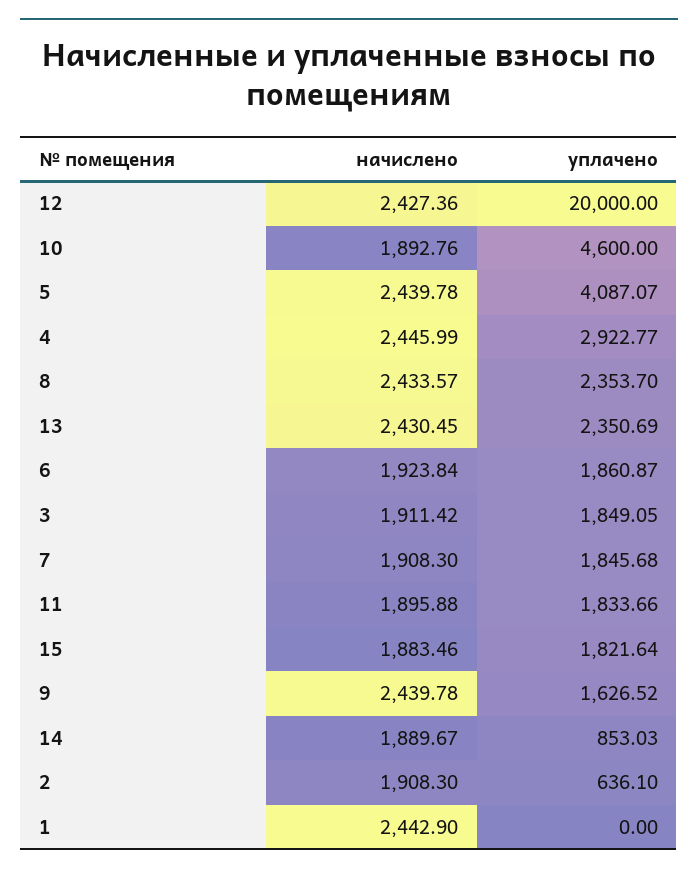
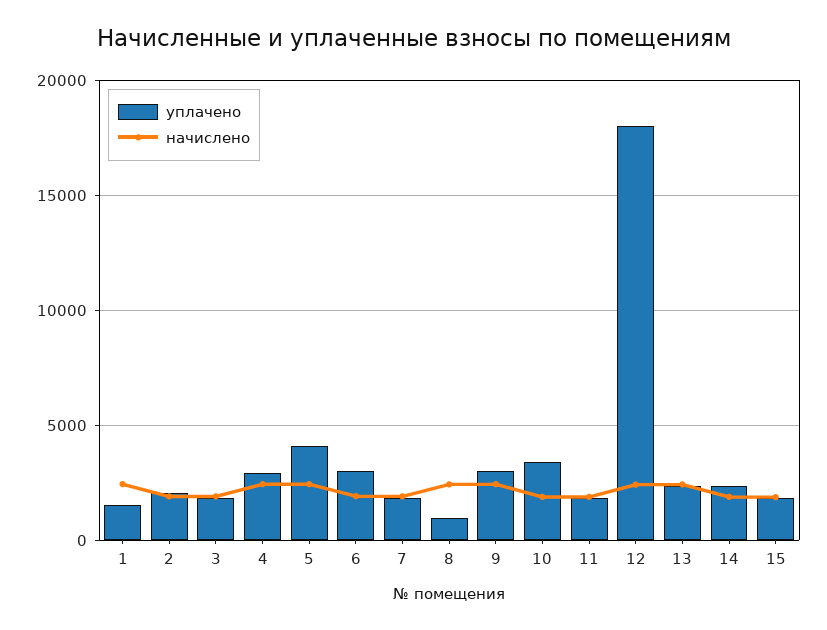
  {
    "начислено": {
      "12": 2427.36,
      "10": 1892.76,
      "5": 2439.78,
      "4": 2445.99,
      "8": 2433.57,
      "13": 2430.45,
      "6": 1923.84,
      "3": 1911.42,
      "7": 1908.3,
      "11": 1895.88,
      "15": 1883.46,
      "9": 2439.78,
      "14": 1889.67,
      "2": 1908.3,
      "1": 2442.9
    },
    "уплачено": {
-     "12": 20000,
+     "12": 18000,
-     "10": 4600,
+     "10": 3500,
      "5": 4087.07,
      "4": 2922.77,
-     "8": 2353.7,
+     "8": 1000,
      "13": 2350.69,
-     "6": 1860.87,
+     "6": 3000,
      "3": 1849.05,
      "7": 1845.68,
      "11": 1833.66,
      "15": 1821.64,
-     "9": 1626.52,
+     "9": 3000,
-     "14": 853.03,
+     "14": 2500,
-     "2": 636.1,
+     "2": 2000,
-     "1": 0
+     "1": 1500
    }
  }

